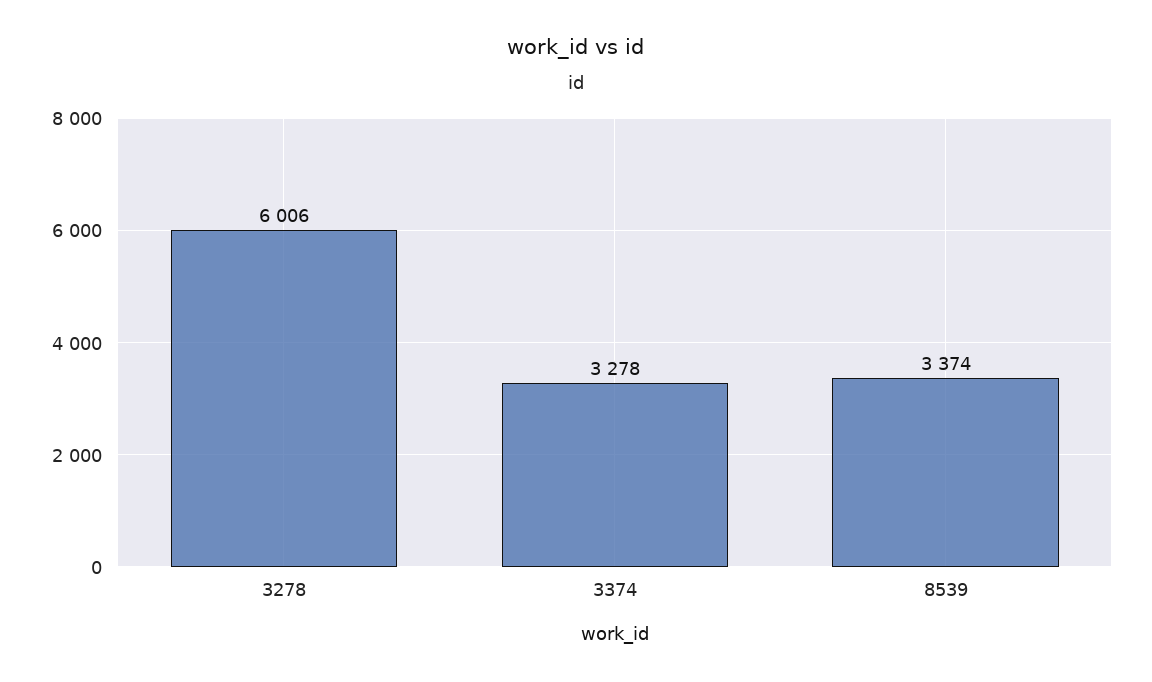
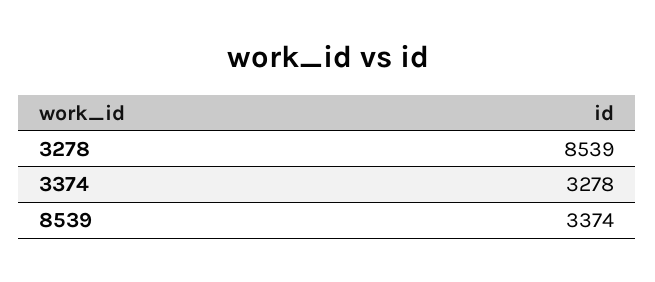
  {
-   "3278": 6006,
+   "3278": 8539,
    "3374": 3278,
    "8539": 3374
  }

